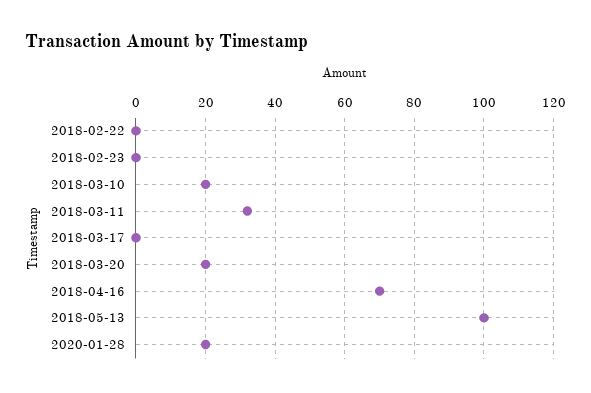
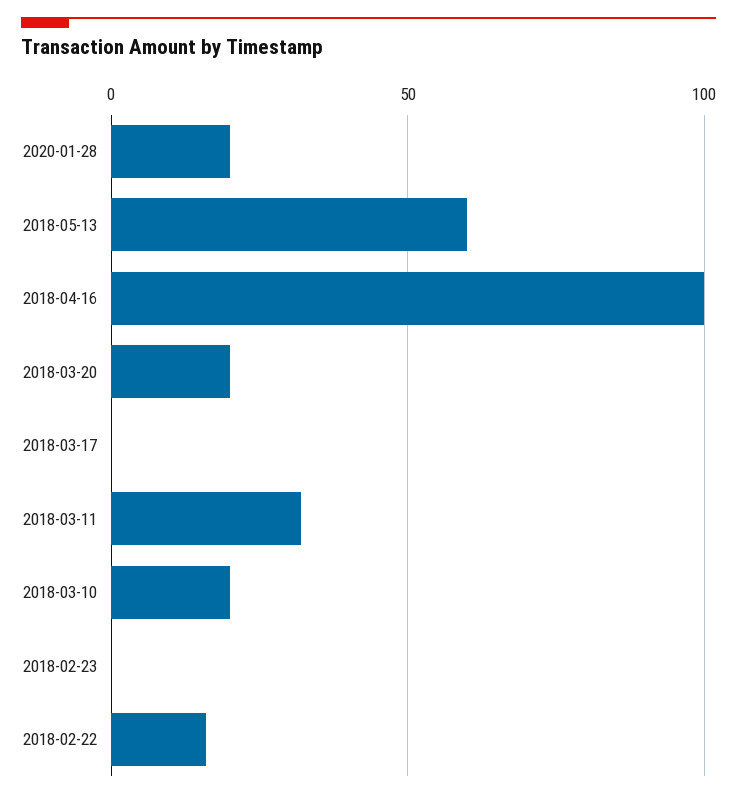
  {
-   "2018-02-22": 0,
+   "2018-02-22": 15,
    "2018-02-23": 0,
    "2018-03-10": 20,
    "2018-03-11": 30,
    "2018-03-17": 0,
    "2018-03-20": 20,
-   "2018-04-16": 70,
+   "2018-04-16": 100,
-   "2018-05-13": 100,
+   "2018-05-13": 60,
    "2020-01-28": 20
  }

